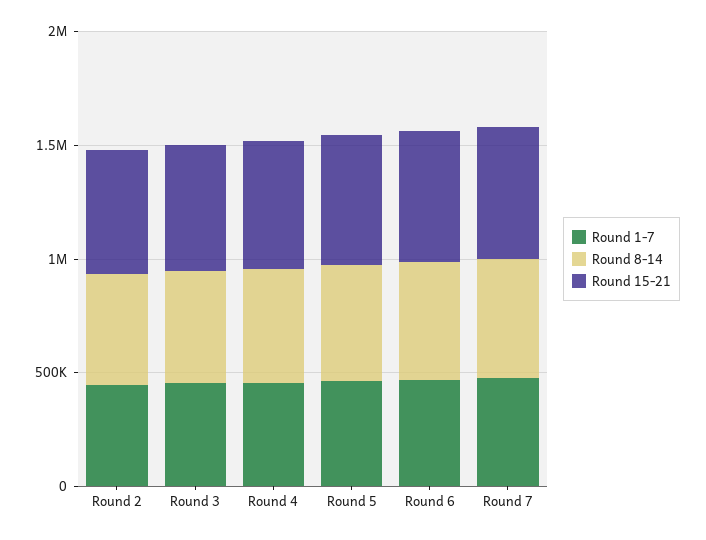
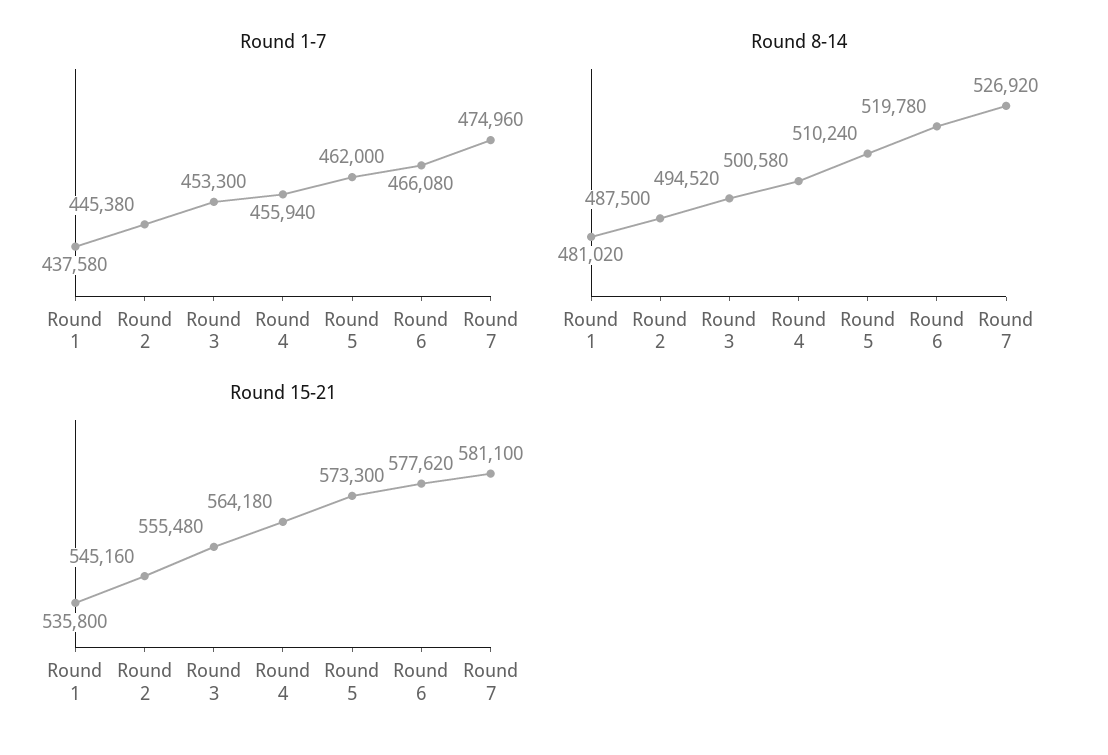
  {
    "Round 1-7": {
      "Round 2": 445380,
      "Round 3": 453300,
      "Round 4": 455940,
      "Round 5": 462000,
      "Round 6": 466080,
-     "Round 7": 474960
+     "Round 7": 474960,
+     "Round 1": 437580
    },
    "Round 8-14": {
      "Round 2": 487500,
      "Round 3": 494520,
      "Round 4": 500580,
      "Round 5": 510240,
      "Round 6": 519780,
-     "Round 7": 526920
+     "Round 7": 526920,
+     "Round 1": 481020
    },
    "Round 15-21": {
      "Round 2": 545160,
      "Round 3": 555480,
      "Round 4": 564180,
      "Round 5": 573300,
      "Round 6": 577620,
-     "Round 7": 581100
+     "Round 7": 581100,
+     "Round 1": 535800
    }
  }

